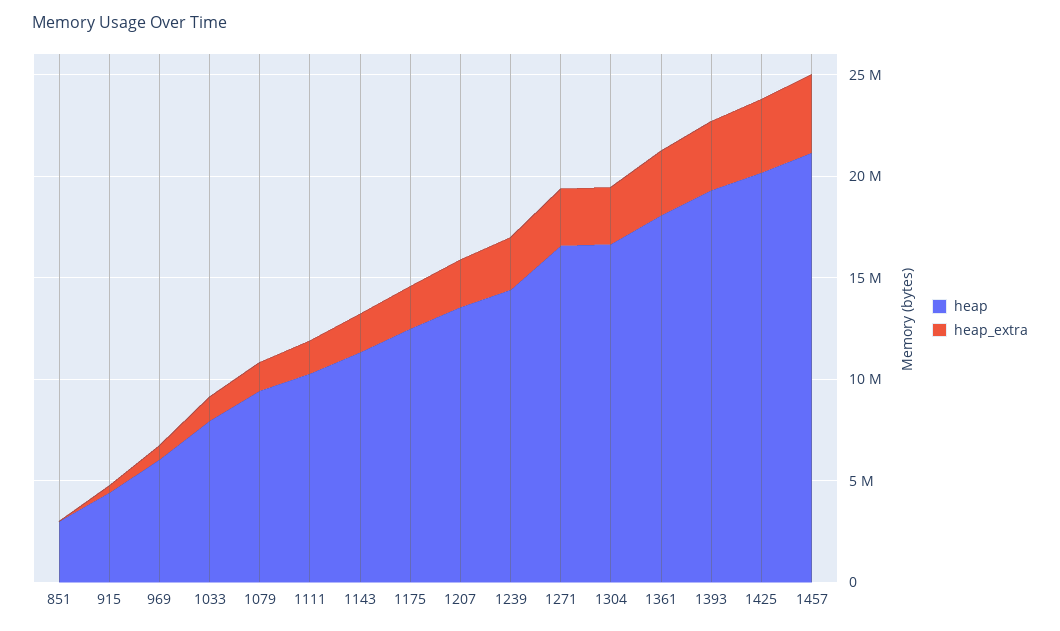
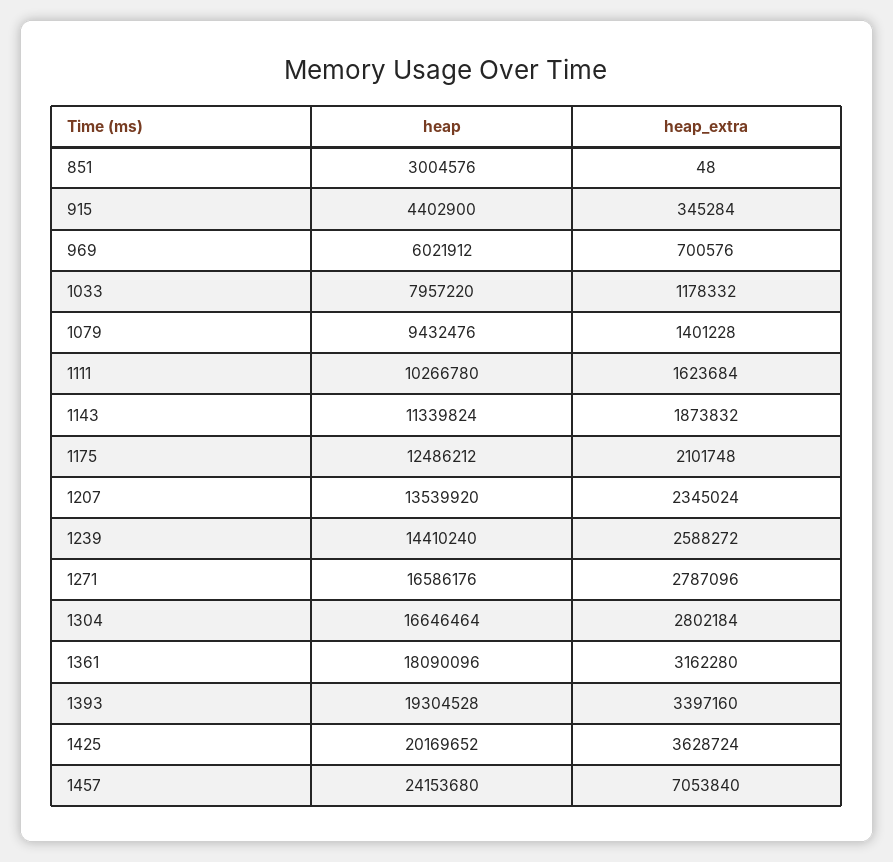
  {
    "heap": {
      "851": 3004576,
      "915": 4402900,
      "969": 6021912,
      "1033": 7957220,
      "1079": 9432476,
      "1111": 10266780,
      "1143": 11339824,
      "1175": 12486212,
      "1207": 13539920,
      "1239": 14410240,
      "1271": 16586176,
      "1304": 16646464,
      "1361": 18090096,
      "1393": 19304528,
      "1425": 20169652,
-     "1457": 21000000
+     "1457": 24153680
    },
    "heap_extra": {
      "851": 48,
      "915": 345284,
      "969": 700576,
      "1033": 1178332,
      "1079": 1401228,
      "1111": 1623684,
      "1143": 1873832,
      "1175": 2101748,
      "1207": 2345024,
      "1239": 2588272,
      "1271": 2787096,
      "1304": 2802184,
      "1361": 3162280,
      "1393": 3397160,
      "1425": 3628724,
-     "1457": 4000000
+     "1457": 7053840
    }
  }

